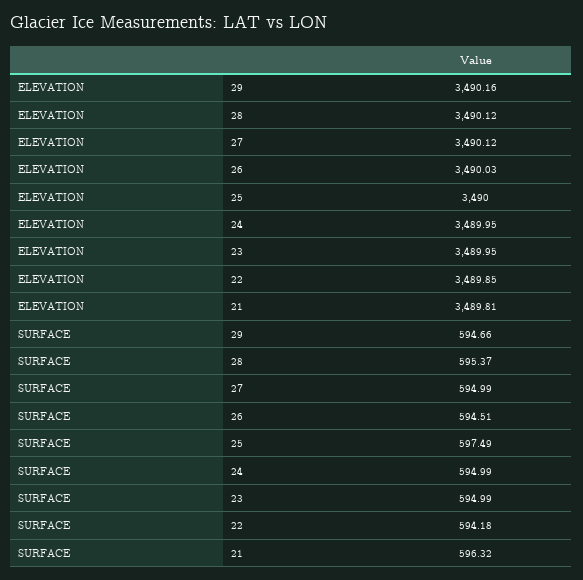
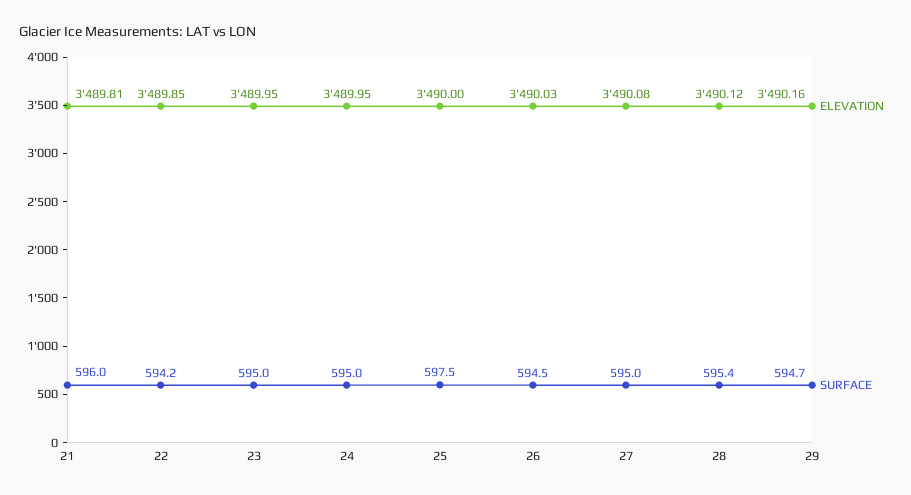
  {
    "ELEVATION": {
      "29": 3490.16,
      "28": 3490.12,
-     "27": 3490.12,
+     "27": 3490.08,
      "26": 3490.03,
      "25": 3490,
      "24": 3489.95,
      "23": 3489.95,
      "22": 3489.85,
      "21": 3489.81
    },
    "SURFACE": {
      "29": 594.66,
      "28": 595.37,
      "27": 594.99,
      "26": 594.51,
      "25": 597.49,
      "24": 594.99,
      "23": 594.99,
      "22": 594.18,
-     "21": 596.32
+     "21": 596
    }
  }

